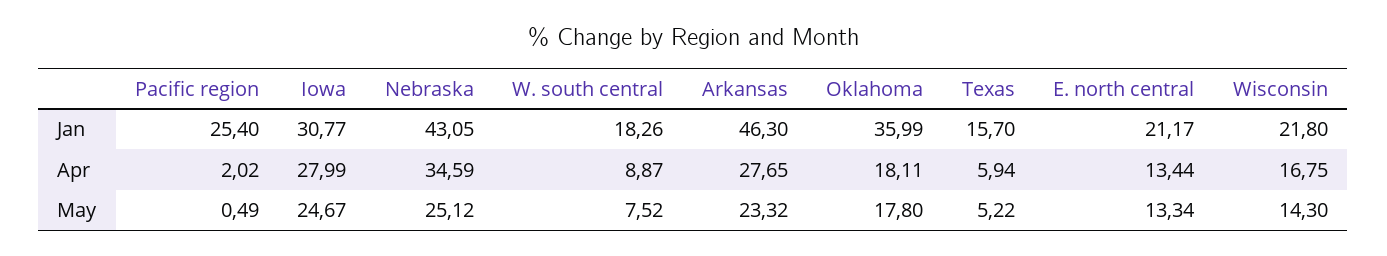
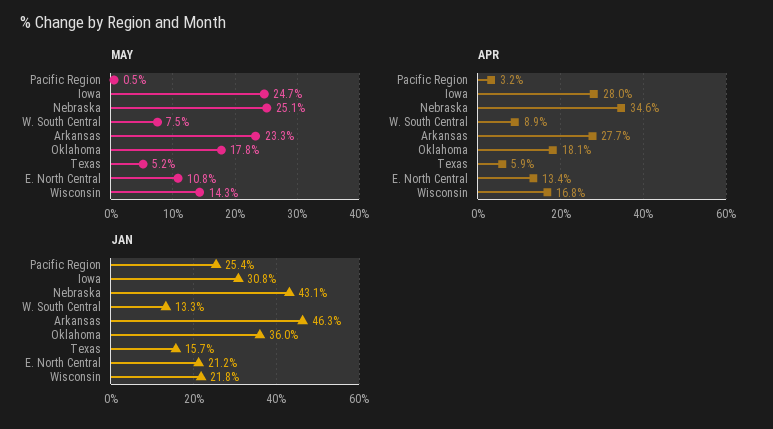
  {
    "Jan": {
      "Pacific region": 25.4,
      "Iowa": 30.77,
      "Nebraska": 43.05,
-     "W. south central": 18.26,
+     "W. south central": 13.3,
      "Arkansas": 46.3,
      "Oklahoma": 35.99,
      "Texas": 15.7,
      "E. north central": 21.17,
      "Wisconsin": 21.8
    },
    "Apr": {
-     "Pacific region": 2.02,
+     "Pacific region": 3.2,
      "Iowa": 27.99,
      "Nebraska": 34.59,
      "W. south central": 8.87,
      "Arkansas": 27.65,
      "Oklahoma": 18.11,
      "Texas": 5.94,
      "E. north central": 13.44,
      "Wisconsin": 16.75
    },
    "May": {
      "Pacific region": 0.49,
      "Iowa": 24.67,
      "Nebraska": 25.12,
      "W. south central": 7.52,
      "Arkansas": 23.32,
      "Oklahoma": 17.8,
      "Texas": 5.22,
-     "E. north central": 13.34,
+     "E. north central": 10.8,
      "Wisconsin": 14.3
    }
  }

